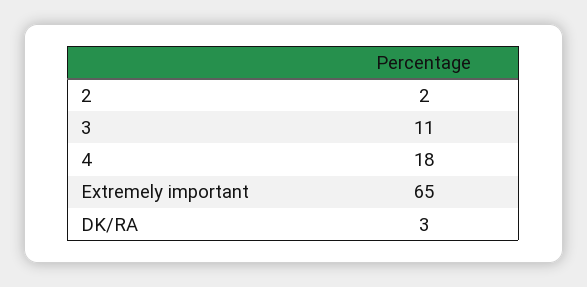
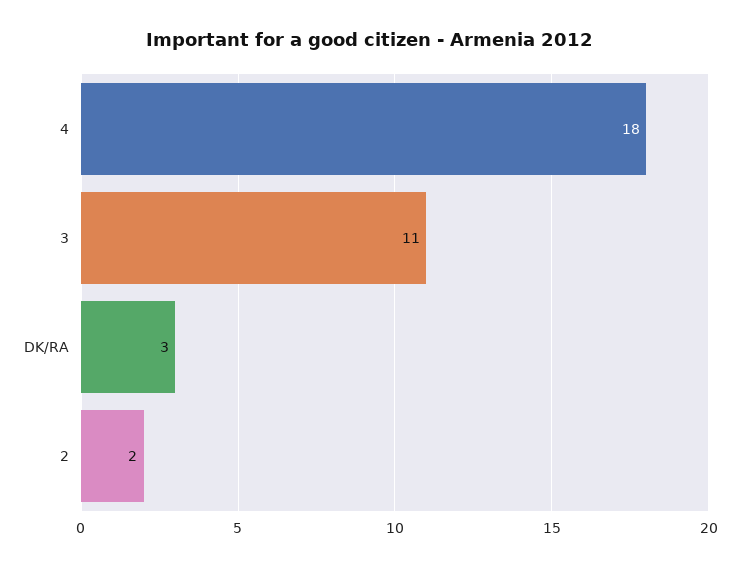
  {
    "2": 2,
    "3": 11,
    "4": 18,
-   "Extremely important": 65,
    "DK/RA": 3
  }

